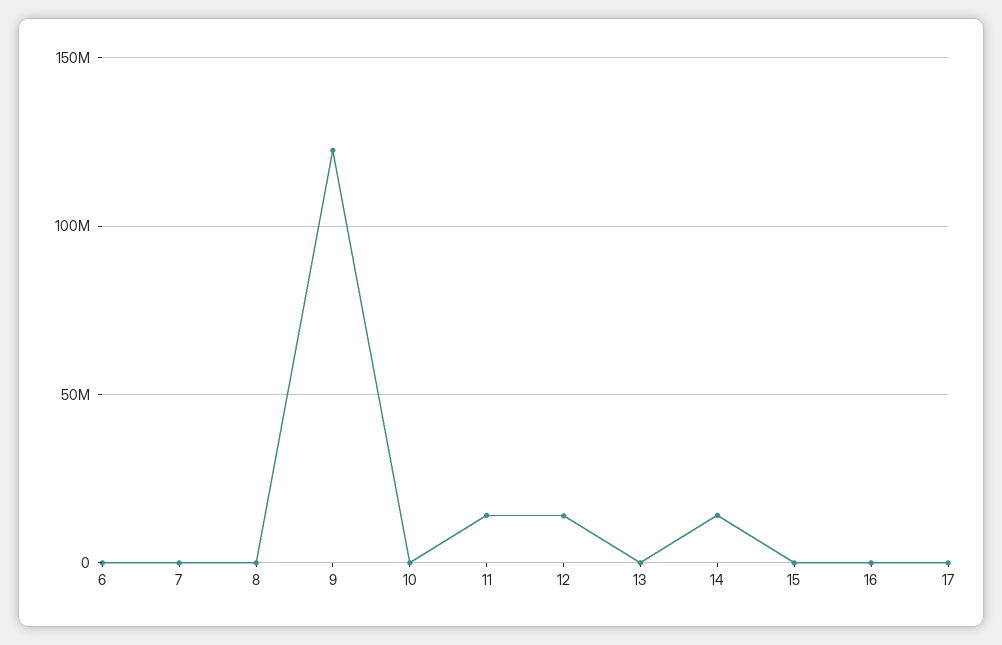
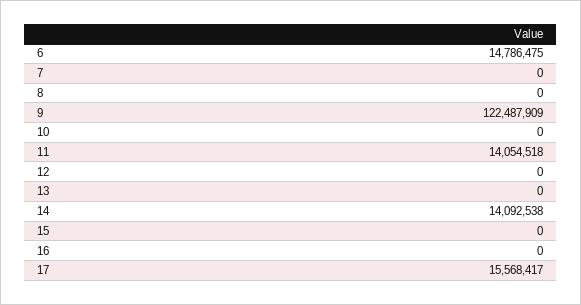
  {
-   "6": 0,
+   "6": 14786475,
    "7": 0,
    "8": 0,
    "9": 122487909,
    "10": 0,
    "11": 14054518,
-   "12": 15000000,
+   "12": 0,
    "13": 0,
    "14": 14092538,
    "15": 0,
    "16": 0,
-   "17": 0
+   "17": 15568417
  }

